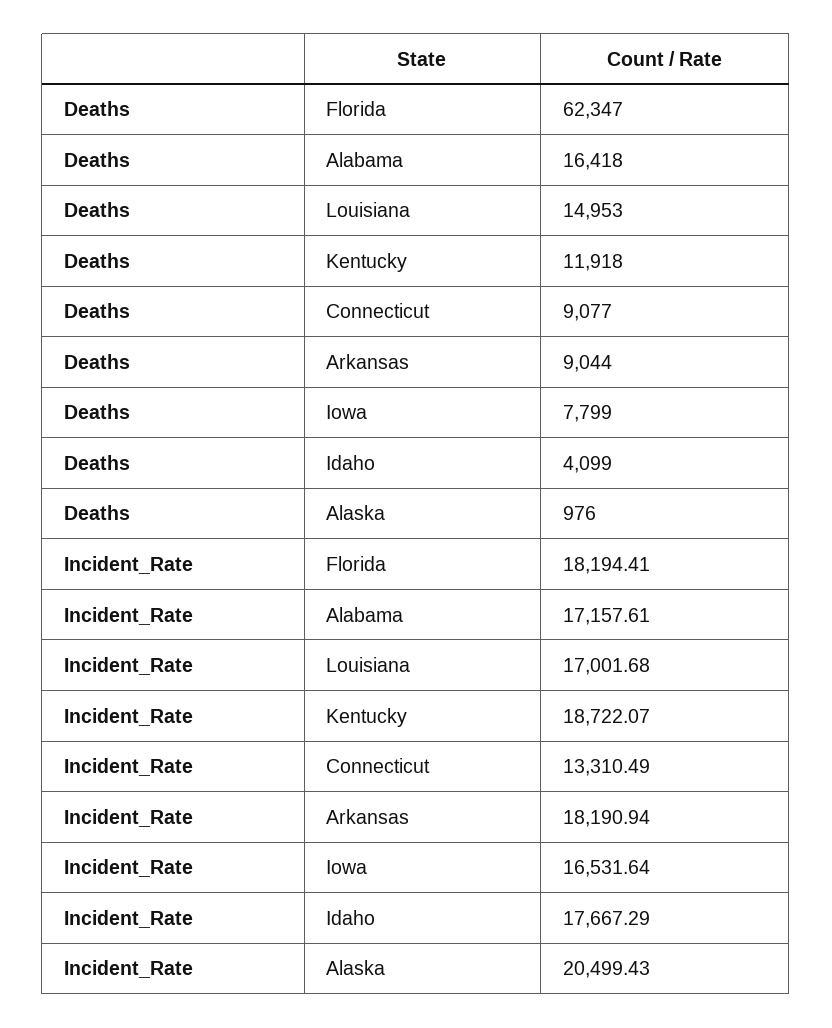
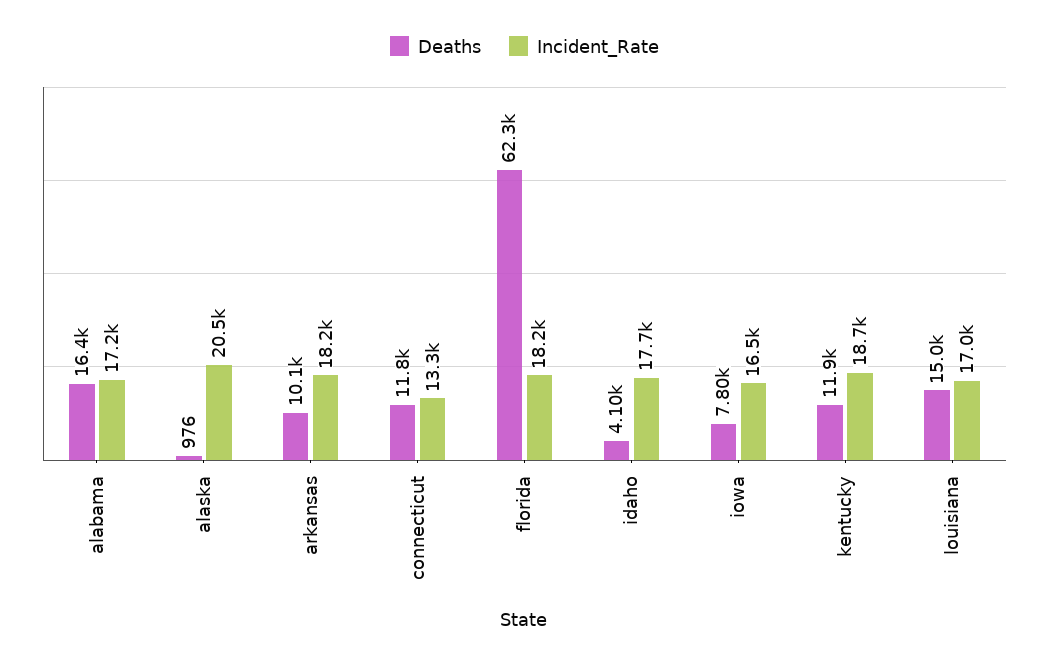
  {
    "Deaths": {
      "Florida": 62347,
      "Alabama": 16418,
      "Louisiana": 14953,
      "Kentucky": 11918,
-     "Connecticut": 9077,
+     "Connecticut": 11800,
-     "Arkansas": 9044,
+     "Arkansas": 10100,
      "Iowa": 7799,
      "Idaho": 4099,
      "Alaska": 976
    },
    "Incident_Rate": {
      "Florida": 18194.41,
      "Alabama": 17157.61,
      "Louisiana": 17001.68,
      "Kentucky": 18722.07,
      "Connecticut": 13310.49,
      "Arkansas": 18190.94,
      "Iowa": 16531.64,
      "Idaho": 17667.29,
      "Alaska": 20499.43
    }
  }

